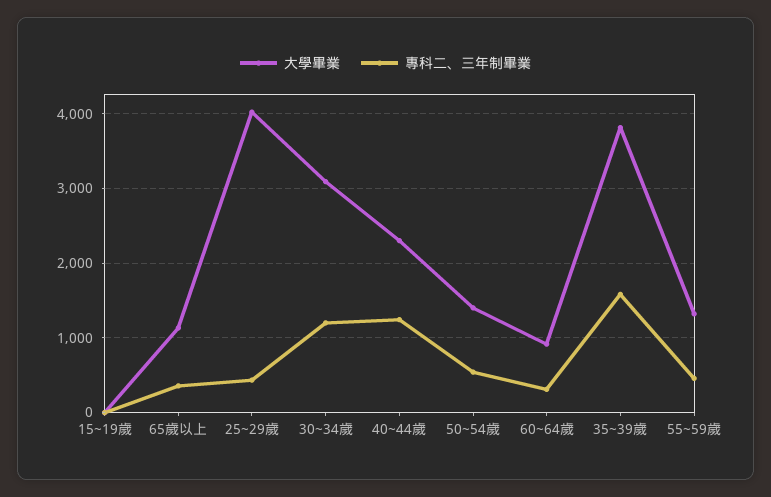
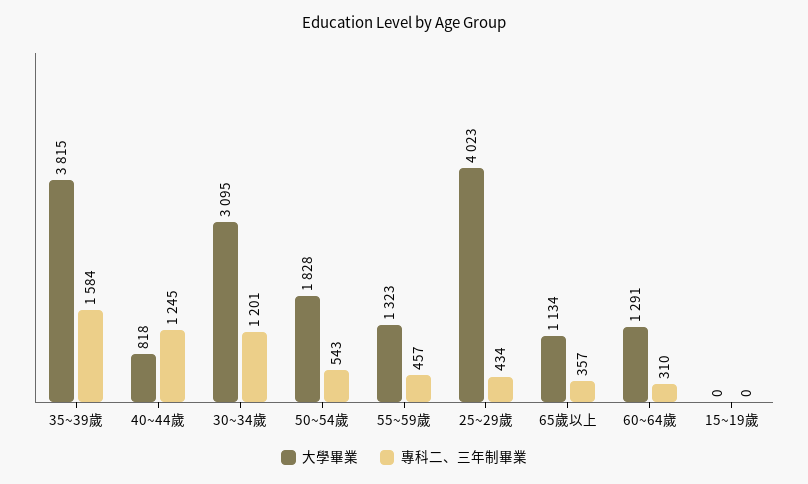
  {
    "大學畢業": {
      "15~19歲": 0,
      "65歲以上": 1134,
      "25~29歲": 4023,
      "30~34歲": 3095,
-     "40~44歲": 2300,
+     "40~44歲": 818,
-     "50~54歲": 1400,
+     "50~54歲": 1828,
-     "60~64歲": 900,
+     "60~64歲": 1291,
      "35~39歲": 3815,
      "55~59歲": 1323
    },
    "專科二、三年制畢業": {
      "15~19歲": 0,
      "65歲以上": 357,
      "25~29歲": 434,
      "30~34歲": 1201,
      "40~44歲": 1245,
      "50~54歲": 543,
      "60~64歲": 310,
      "35~39歲": 1584,
      "55~59歲": 457
    }
  }

